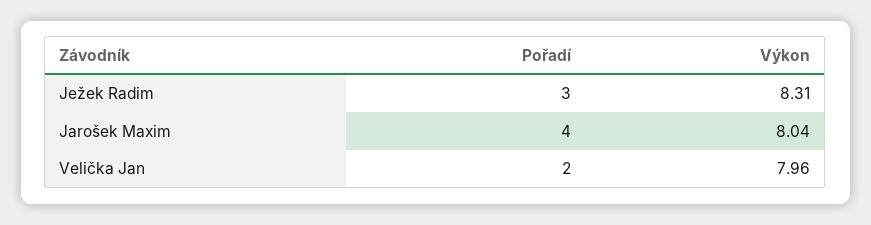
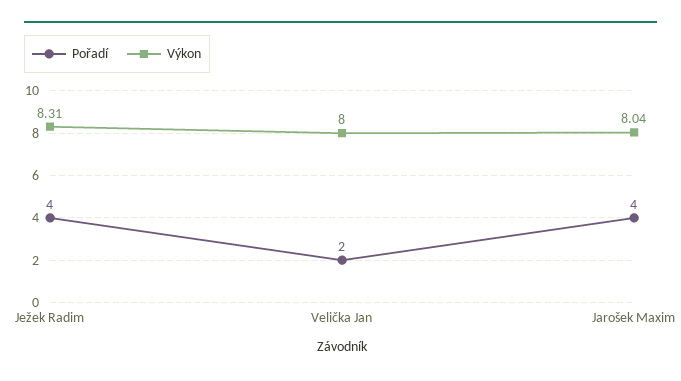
  {
    "Pořadí": {
-     "Ježek Radim": 3,
+     "Ježek Radim": 4,
      "Jarošek Maxim": 4,
      "Velička Jan": 2
    },
    "Výkon": {
      "Ježek Radim": 8.31,
      "Jarošek Maxim": 8.04,
-     "Velička Jan": 7.96
+     "Velička Jan": 8
    }
  }

